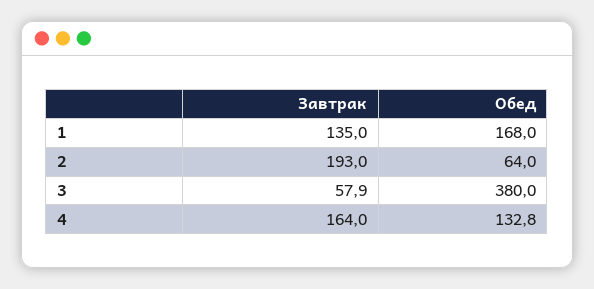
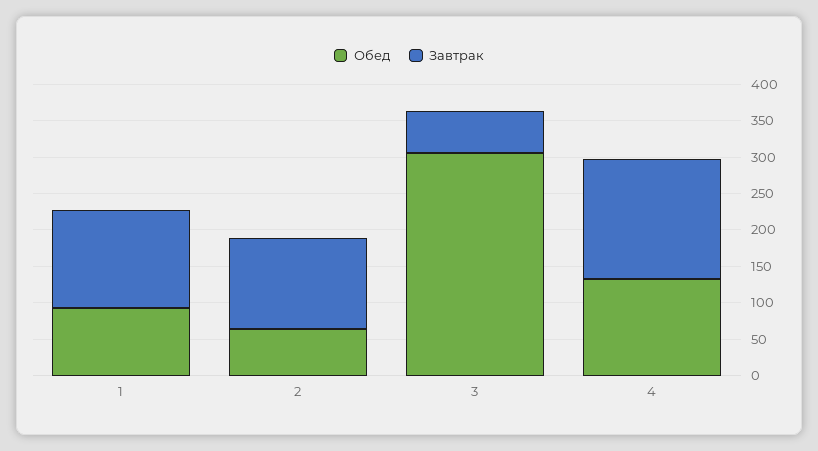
  {
    "Завтрак": {
      "1": 135,
-     "2": 193,
+     "2": 125,
      "3": 57.9,
      "4": 164
    },
    "Обед": {
-     "1": 168,
+     "1": 100,
      "2": 64,
-     "3": 380,
+     "3": 300,
      "4": 132.8
    }
  }

